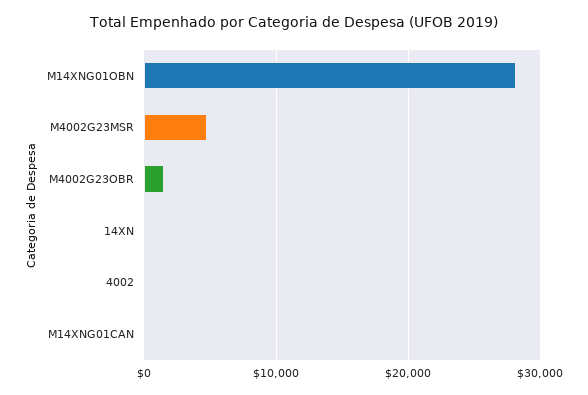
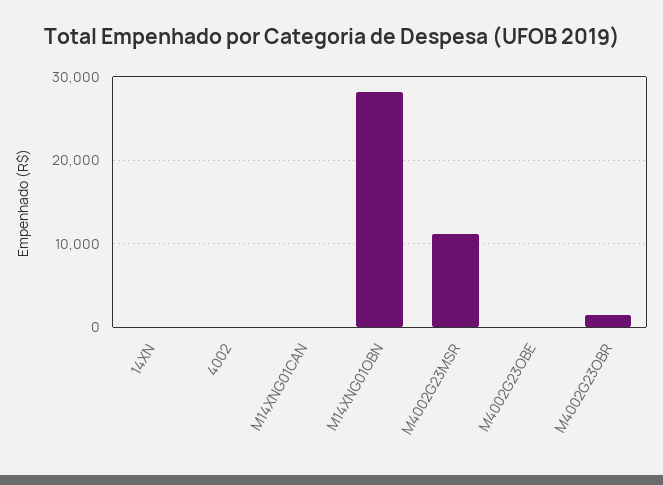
  {
    "M14XNG01OBN": 28000,
-   "M4002G23MSR": 5000,
+   "M4002G23MSR": 11000,
    "M4002G23OBR": 2000,
    "14XN": 0,
    "4002": 0,
-   "M14XNG01CAN": 0
+   "M14XNG01CAN": 0,
+   "M4002G23OBE": 0
  }

